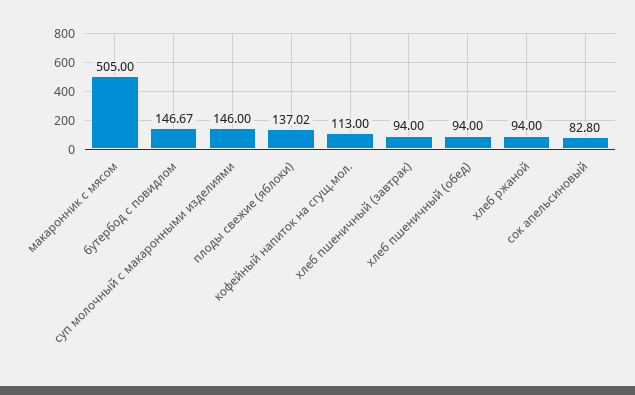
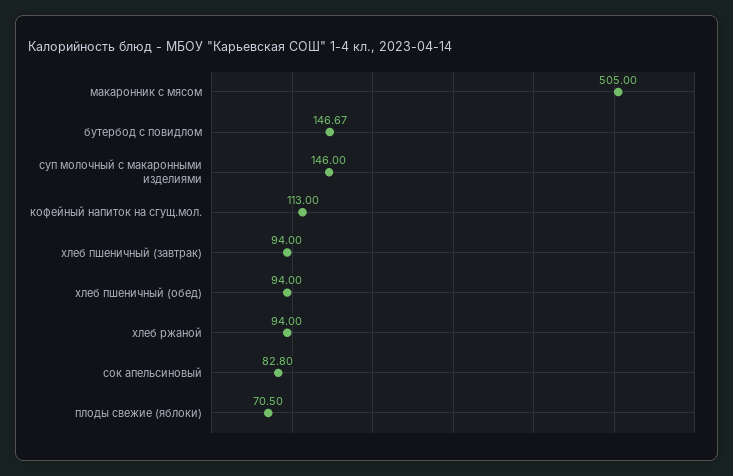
  {
    "макаронник с мясом": 505,
    "бутербод с повидлом": 146.67,
    "суп молочный с макаронными изделиями": 146,
-   "плоды свежие (яблоки)": 137.02,
+   "плоды свежие (яблоки)": 70.5,
    "кофейный напиток на сгущ.мол.": 113,
    "хлеб пшеничный (завтрак)": 94,
    "хлеб пшеничный (обед)": 94,
    "хлеб ржаной": 94,
    "сок апельсиновый": 82.8
  }

